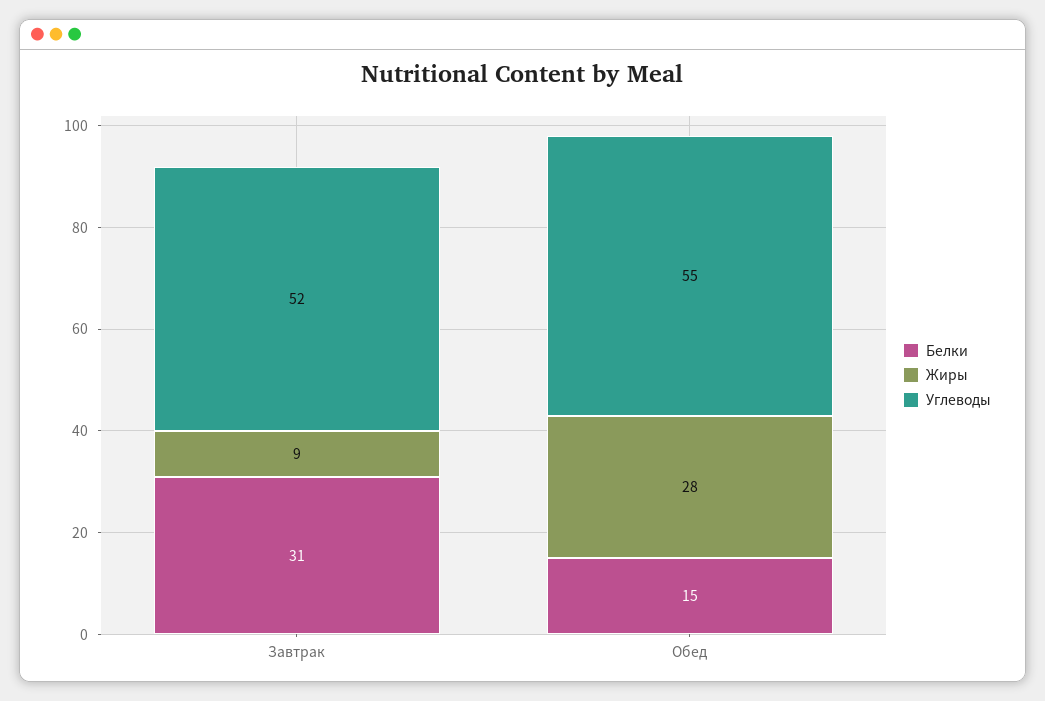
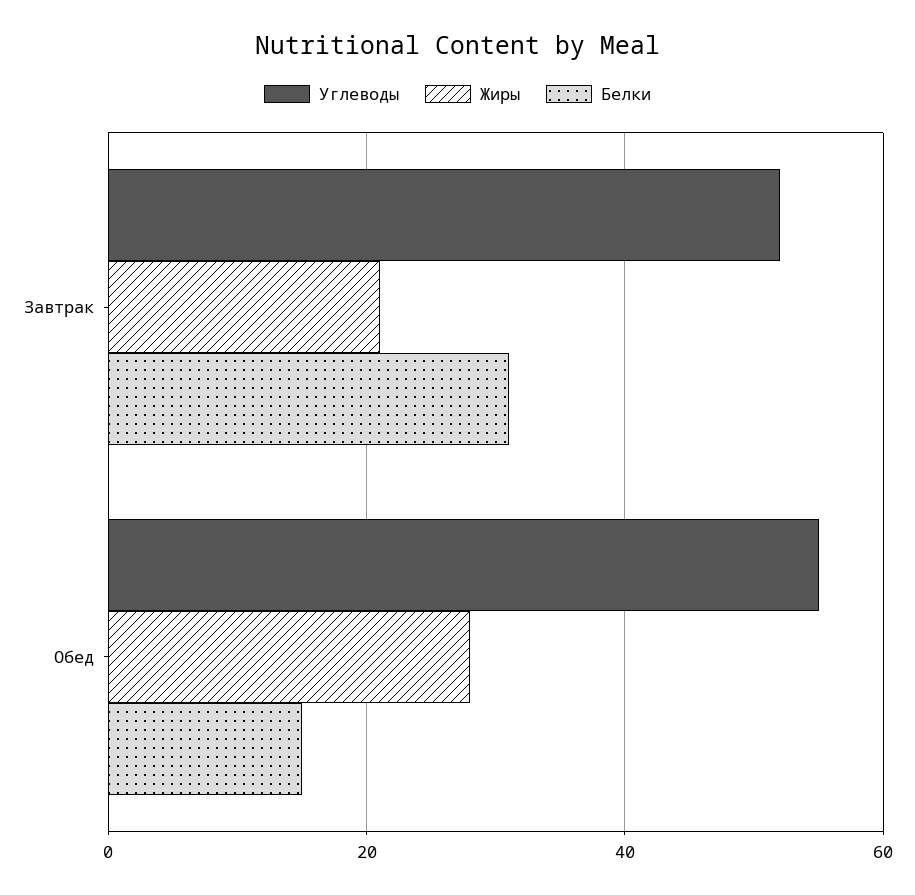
  {
    "Белки": {
      "Завтрак": 31,
      "Обед": 15
    },
    "Жиры": {
-     "Завтрак": 9,
+     "Завтрак": 20,
      "Обед": 28
    },
    "Углеводы": {
      "Завтрак": 52,
      "Обед": 55
    }
  }

